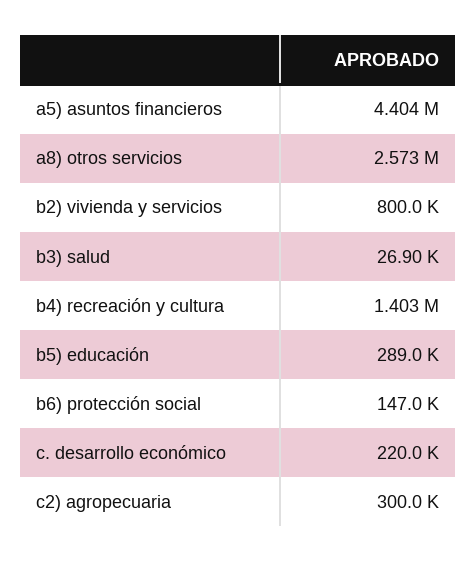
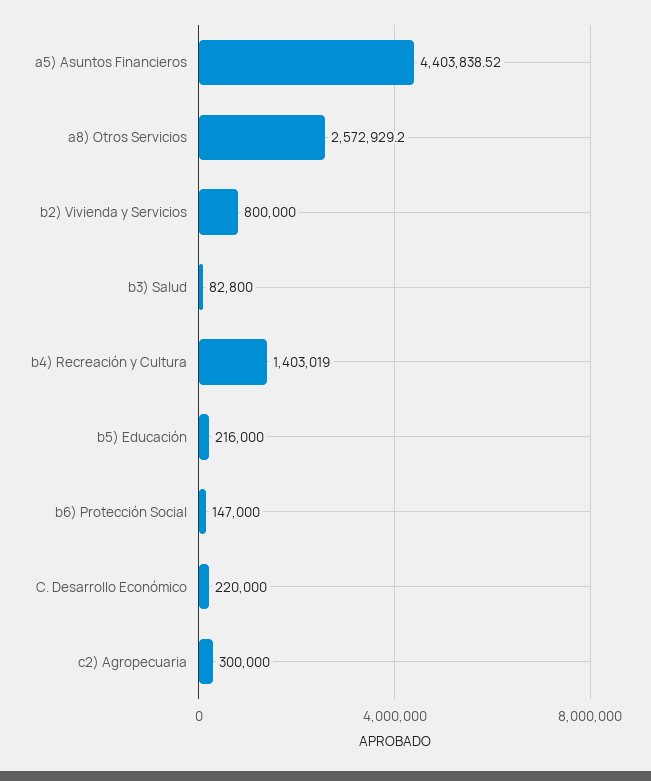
  {
    "a5) asuntos financieros": 4403838.52,
    "a8) otros servicios": 2572929.2,
    "b2) vivienda y servicios": 800000,
-   "b3) salud": 26900,
+   "b3) salud": 82800,
    "b4) recreación y cultura": 1403019,
-   "b5) educación": 289000,
+   "b5) educación": 216000,
    "b6) protección social": 147000,
    "c. desarrollo económico": 220000,
    "c2) agropecuaria": 300000
  }

